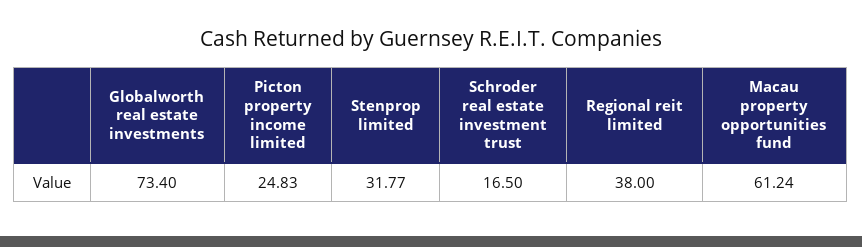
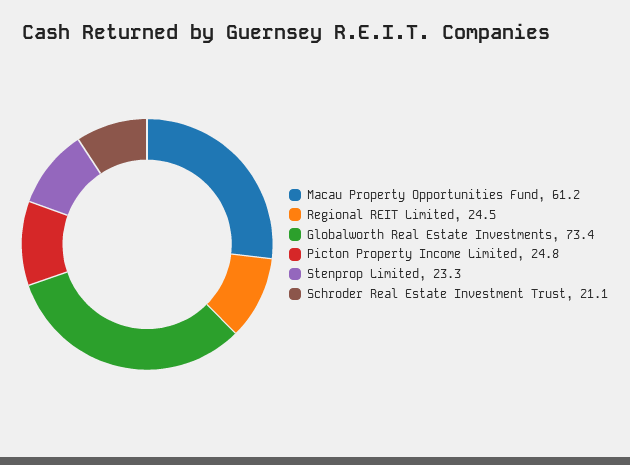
  {
    "Globalworth real estate investments": 73.4,
    "Picton property income limited": 24.83,
-   "Stenprop limited": 31.77,
+   "Stenprop limited": 23.3,
-   "Schroder real estate investment trust": 16.5,
+   "Schroder real estate investment trust": 21.1,
-   "Regional reit limited": 38,
+   "Regional reit limited": 24.5,
    "Macau property opportunities fund": 61.24
  }

